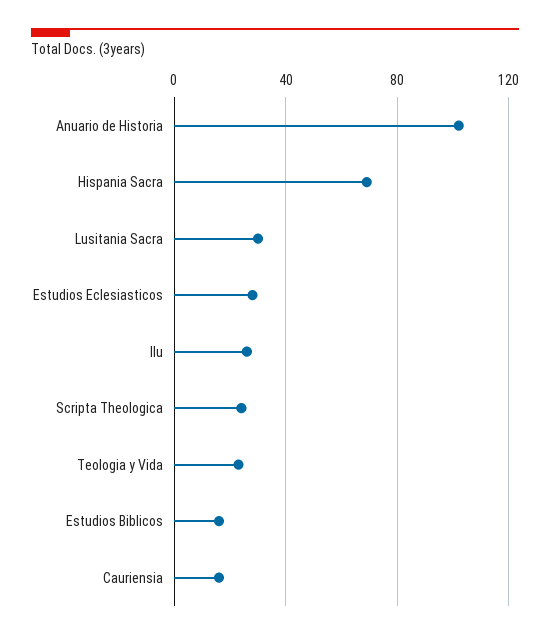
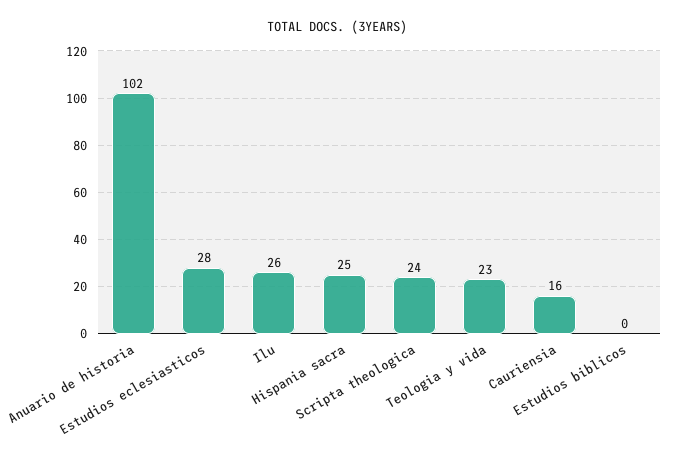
  {
    "Anuario de Historia": 102,
-   "Hispania Sacra": 70,
+   "Hispania Sacra": 25,
-   "Lusitania Sacra": 30,
    "Estudios Eclesiasticos": 28,
    "Ilu": 26,
    "Scripta Theologica": 24,
    "Teologia y Vida": 23,
-   "Estudios Biblicos": 15,
+   "Estudios Biblicos": 0,
    "Cauriensia": 16
  }

